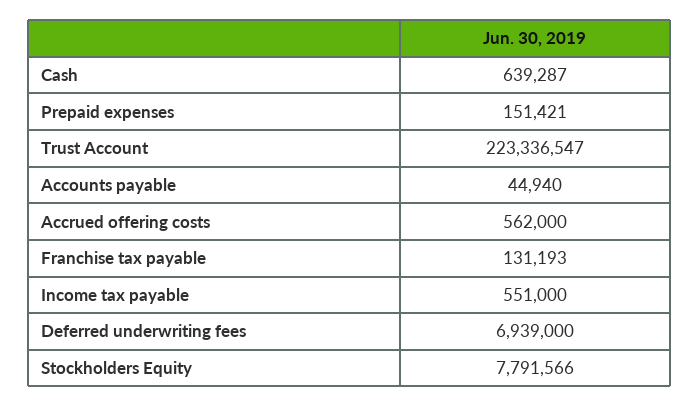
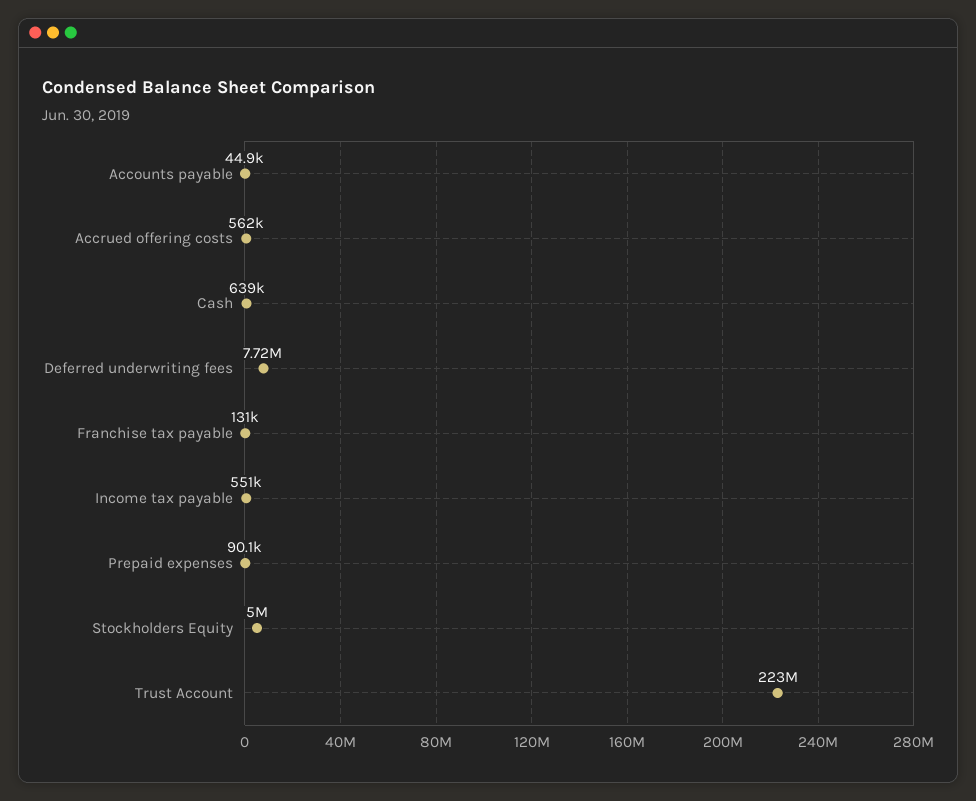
  {
    "Cash": 639287,
-   "Prepaid expenses": 151421,
+   "Prepaid expenses": 90100,
    "Trust Account": 223336547,
    "Accounts payable": 44940,
    "Accrued offering costs": 562000,
    "Franchise tax payable": 131193,
    "Income tax payable": 551000,
-   "Deferred underwriting fees": 6939000,
+   "Deferred underwriting fees": 7720000,
-   "Stockholders Equity": 7791566
+   "Stockholders Equity": 5000000
  }

